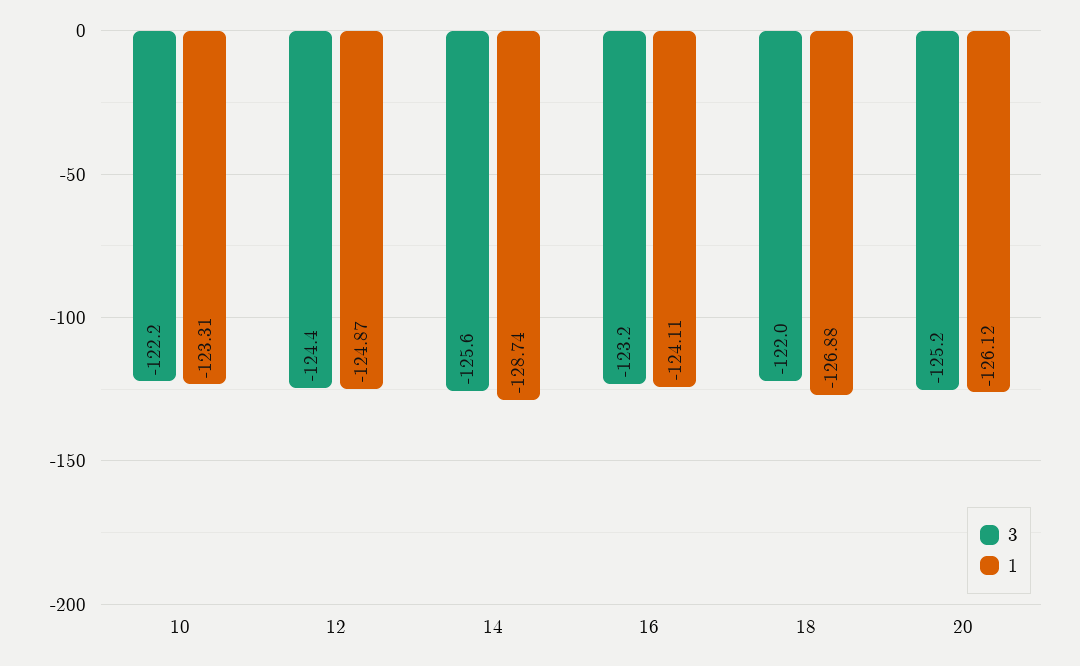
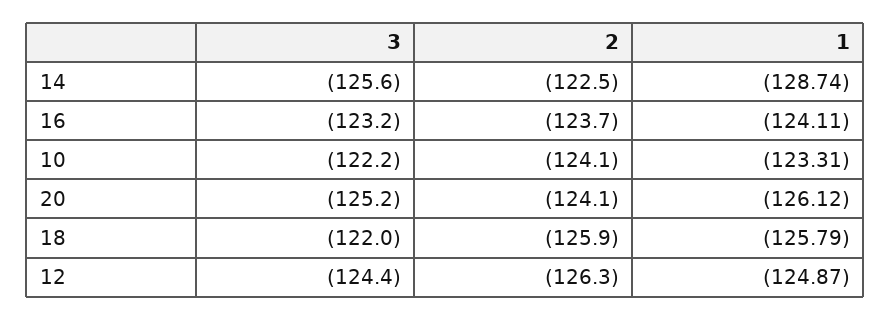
  {
    "3": {
      "10": -122.2,
      "12": -124.4,
      "14": -125.6,
      "16": -123.2,
      "18": -122,
      "20": -125.2
    },
    "1": {
      "10": -123.31,
      "12": -124.87,
      "14": -128.74,
      "16": -124.11,
-     "18": -126.88,
+     "18": -125.79,
      "20": -126.12
-   }
+   },
+   "2": {
+     "14": -122.5,
+     "16": -123.7,
+     "10": -124.1,
+     "20": -124.1,
+     "18": -125.9,
+     "12": -126.3
+   }
  }

